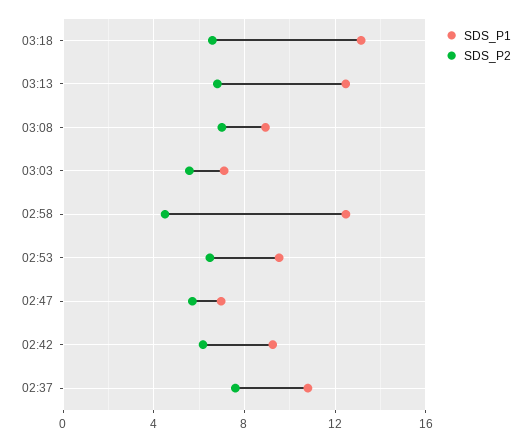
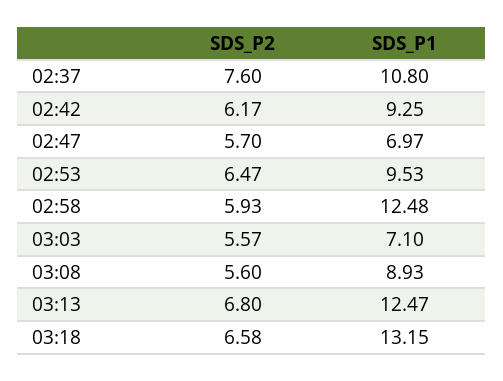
  {
    "SDS_P1": {
      "03:18": 13.15,
      "03:13": 12.47,
      "03:08": 8.93,
      "03:03": 7.1,
      "02:58": 12.48,
      "02:53": 9.53,
      "02:47": 6.97,
      "02:42": 9.25,
      "02:37": 10.8
    },
    "SDS_P2": {
      "03:18": 6.58,
      "03:13": 6.8,
-     "03:08": 7,
+     "03:08": 5.6,
      "03:03": 5.57,
-     "02:58": 4.5,
+     "02:58": 5.93,
      "02:53": 6.47,
      "02:47": 5.7,
      "02:42": 6.17,
      "02:37": 7.6
    }
  }

